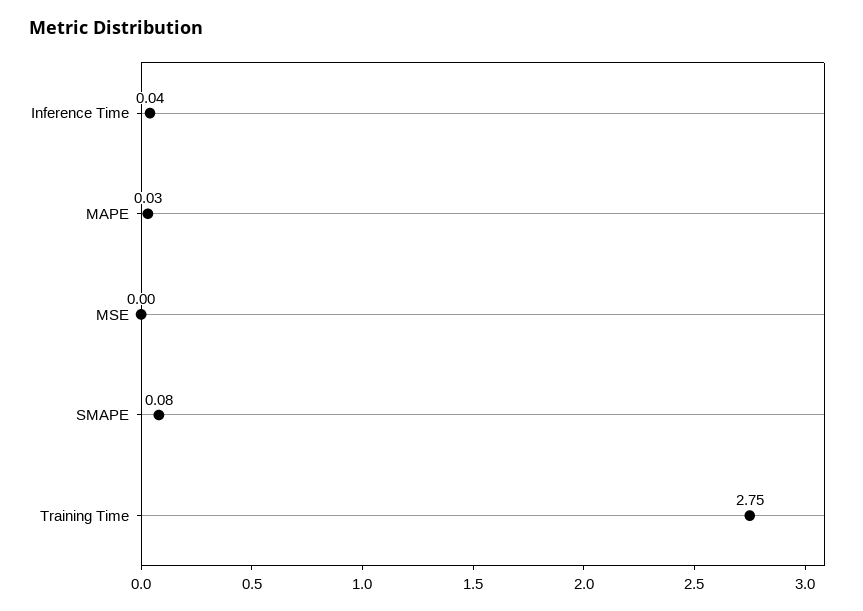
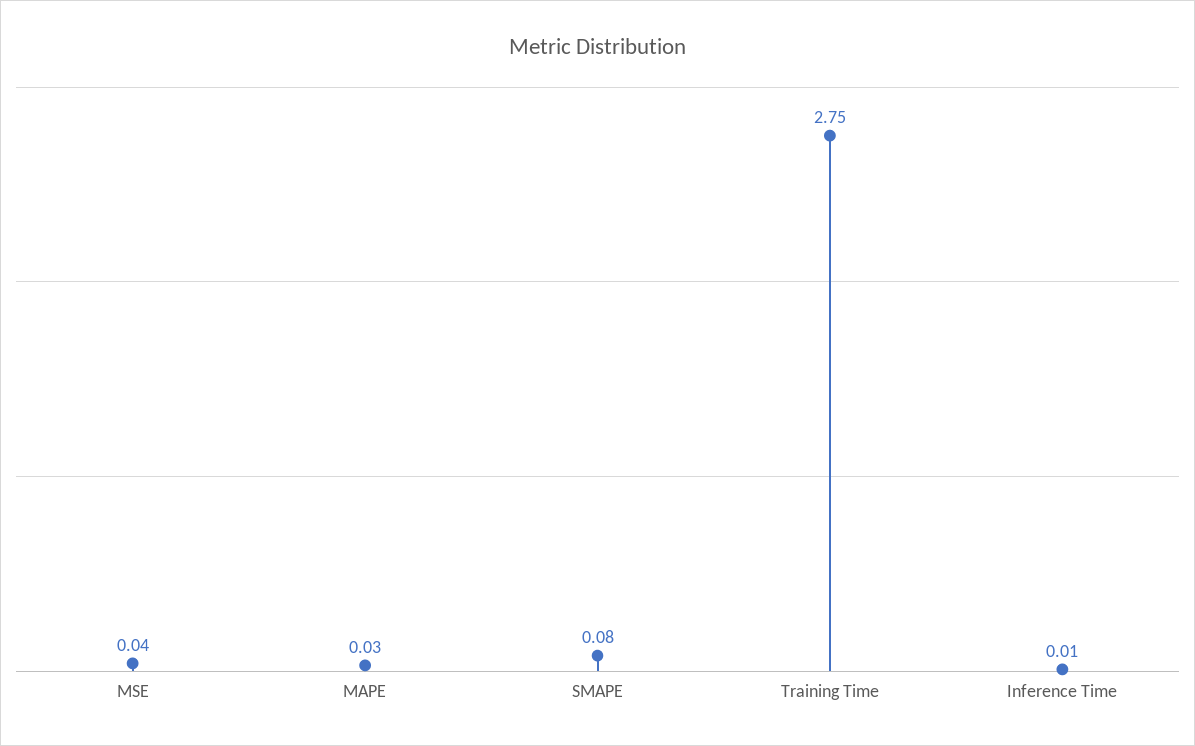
  {
-   "Inference Time": 0.04,
+   "Inference Time": 0.01,
    "MAPE": 0.03,
-   "MSE": 0,
+   "MSE": 0.04,
    "SMAPE": 0.08,
    "Training Time": 2.75
  }

